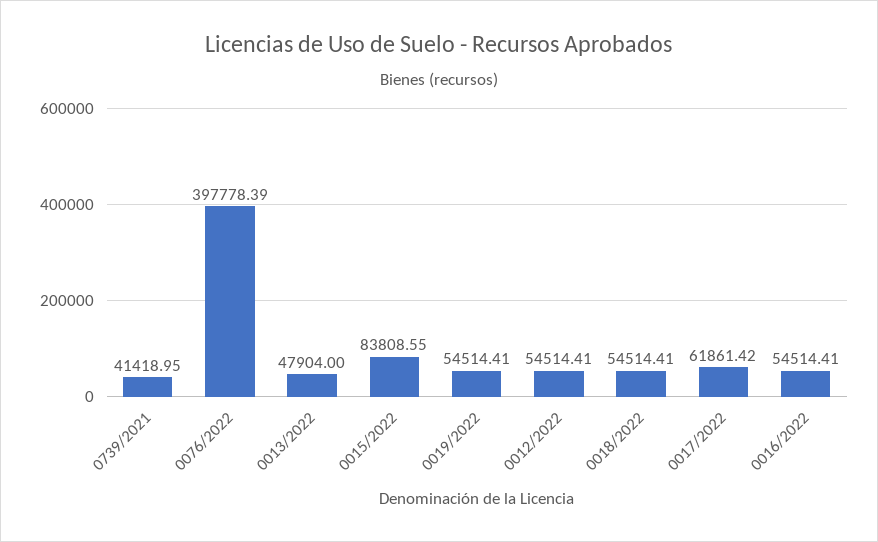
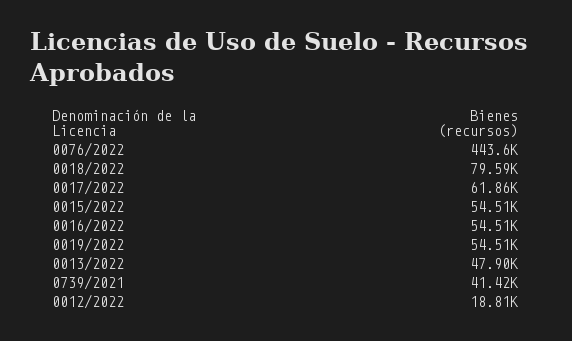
  {
    "0739/2021": 41418.95,
-   "0076/2022": 397778.39,
+   "0076/2022": 443600,
    "0013/2022": 47904,
-   "0015/2022": 83808.55,
+   "0015/2022": 54510,
    "0019/2022": 54514.41,
-   "0012/2022": 54514.41,
+   "0012/2022": 18810,
-   "0018/2022": 54514.41,
+   "0018/2022": 79590,
    "0017/2022": 61861.42,
    "0016/2022": 54514.41
  }

